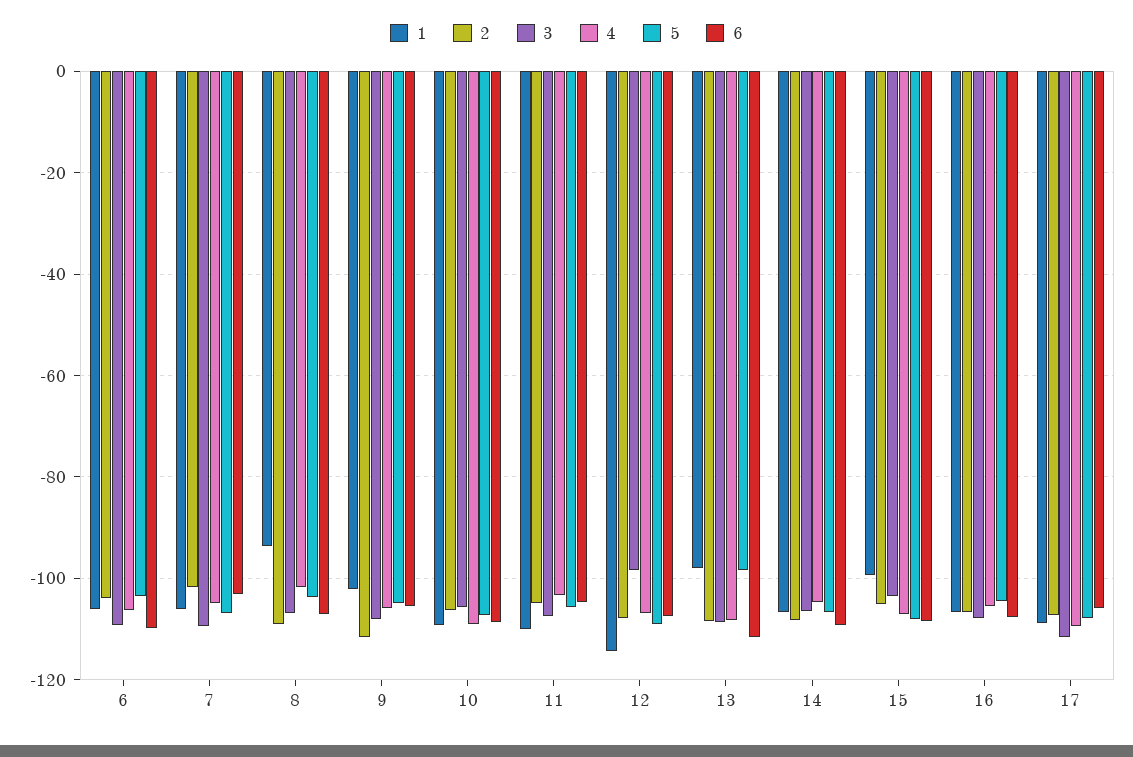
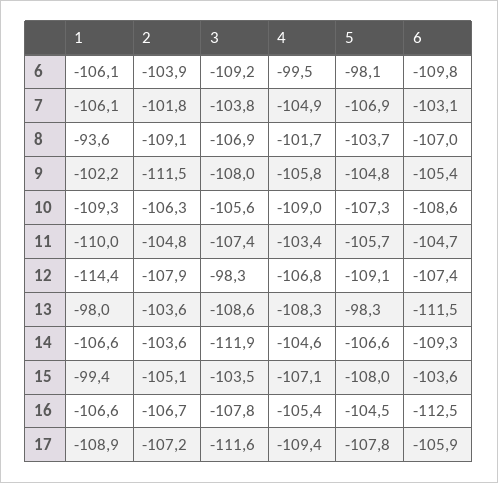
  {
    "1": {
      "6": -106.1,
      "7": -106.1,
      "8": -93.6,
      "9": -102.2,
      "10": -109.3,
      "11": -110,
      "12": -114.4,
      "13": -98,
      "14": -106.6,
      "15": -99.4,
      "16": -106.6,
      "17": -108.9
    },
    "2": {
      "6": -103.9,
      "7": -101.8,
      "8": -109.1,
      "9": -111.5,
      "10": -106.3,
      "11": -104.8,
      "12": -107.9,
-     "13": -108,
+     "13": -103.6,
-     "14": -108,
+     "14": -103.6,
      "15": -105.1,
      "16": -106.7,
      "17": -107.2
    },
    "3": {
      "6": -109.2,
-     "7": -110,
+     "7": -103.8,
      "8": -106.9,
      "9": -108,
      "10": -105.6,
      "11": -107.4,
      "12": -98.3,
      "13": -108.6,
-     "14": -106,
+     "14": -111.9,
      "15": -103.5,
      "16": -107.8,
      "17": -111.6
    },
    "4": {
-     "6": -106,
+     "6": -99.5,
      "7": -104.9,
      "8": -101.7,
      "9": -105.8,
      "10": -109,
      "11": -103.4,
      "12": -106.8,
      "13": -108.3,
      "14": -104.6,
      "15": -107.1,
      "16": -105.4,
      "17": -109.4
    },
    "5": {
-     "6": -104,
+     "6": -98.1,
      "7": -106.9,
      "8": -103.7,
      "9": -104.8,
      "10": -107.3,
      "11": -105.7,
      "12": -109.1,
      "13": -98.3,
      "14": -106.6,
      "15": -108,
      "16": -104.5,
      "17": -107.8
    },
    "6": {
      "6": -109.8,
      "7": -103.1,
      "8": -107,
      "9": -105.4,
      "10": -108.6,
      "11": -104.7,
      "12": -107.4,
      "13": -111.5,
      "14": -109.3,
-     "15": -108,
+     "15": -103.6,
-     "16": -108,
+     "16": -112.5,
      "17": -105.9
    }
  }

